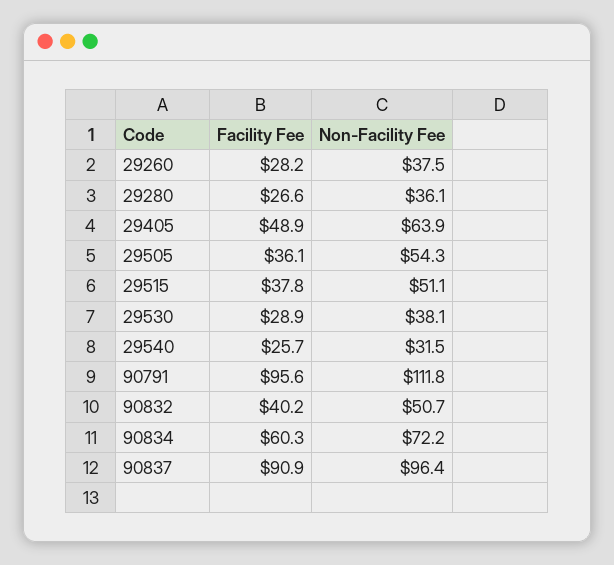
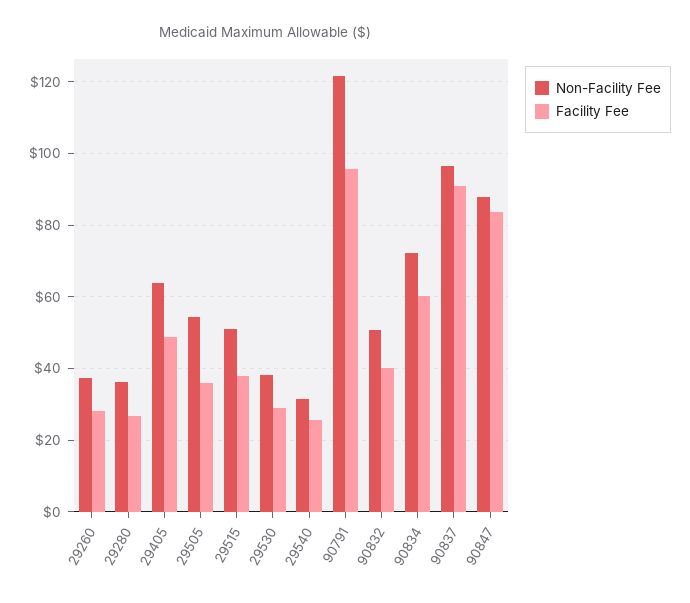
  {
    "Facility Fee": {
      "29260": 28.2,
      "29280": 26.6,
      "29405": 48.9,
      "29505": 36.1,
      "29515": 37.8,
      "29530": 28.9,
      "29540": 25.7,
      "90791": 95.6,
      "90832": 40.2,
      "90834": 60.3,
-     "90837": 90.9
+     "90837": 90.9,
+     "90847": 84
    },
    "Non-Facility Fee": {
      "29260": 37.5,
      "29280": 36.1,
      "29405": 63.9,
      "29505": 54.3,
      "29515": 51.1,
      "29530": 38.1,
      "29540": 31.5,
-     "90791": 111.8,
+     "90791": 122,
      "90832": 50.7,
      "90834": 72.2,
-     "90837": 96.4
+     "90837": 96.4,
+     "90847": 88
    }
  }

